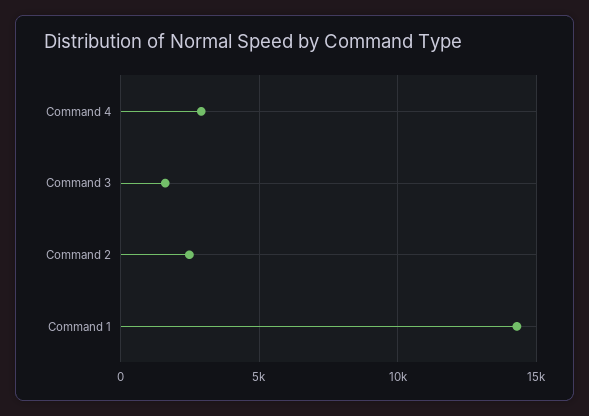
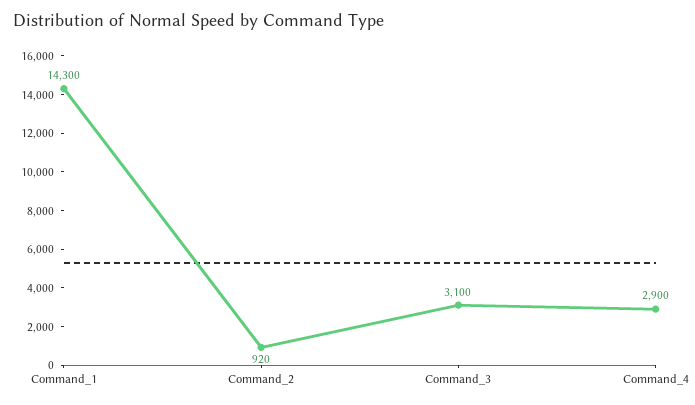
  {
    "Command 4": 2900,
-   "Command 3": 1500,
+   "Command 3": 3100,
-   "Command 2": 2500,
+   "Command 2": 920,
    "Command 1": 14300
  }

